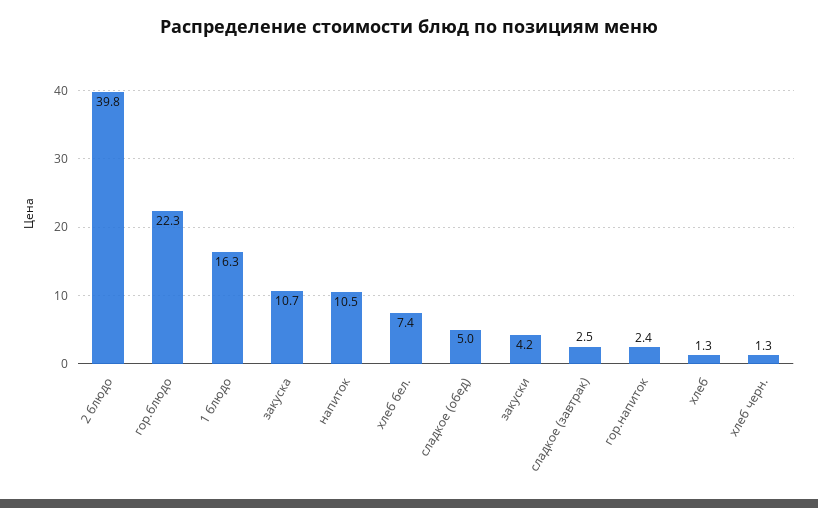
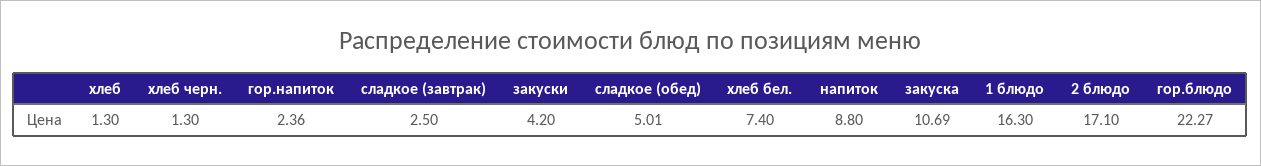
  {
-   "2 блюдо": 39.8,
+   "2 блюдо": 17.1,
    "гор.блюдо": 22.27,
    "1 блюдо": 16.3,
    "закуска": 10.69,
-   "напиток": 10.5,
+   "напиток": 8.8,
    "хлеб бел.": 7.4,
    "сладкое (обед)": 5.01,
    "закуски": 4.2,
    "сладкое (завтрак)": 2.5,
    "гор.напиток": 2.36,
    "хлеб": 1.3,
    "хлеб черн.": 1.3
  }

